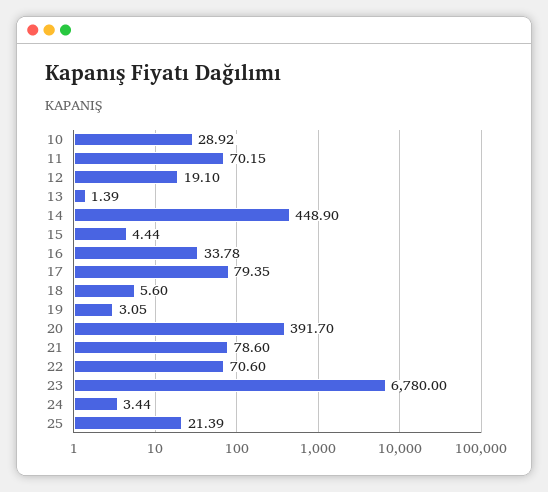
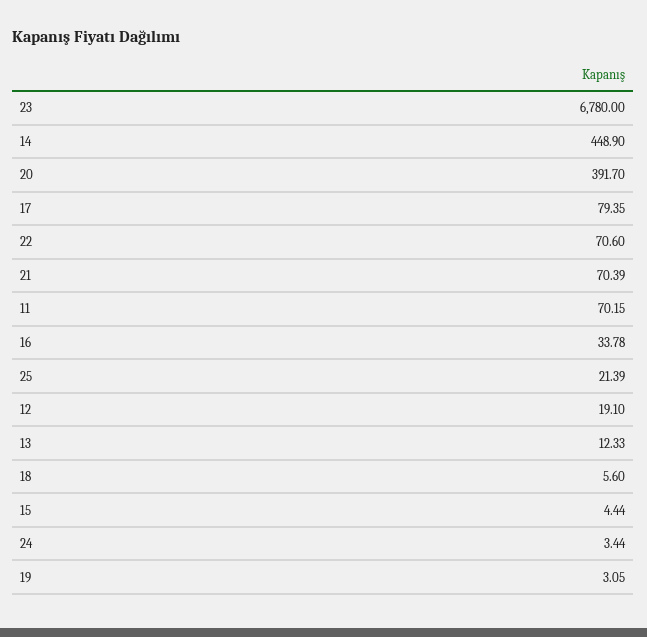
  {
-   "10": 28.92,
    "11": 70.15,
    "12": 19.1,
-   "13": 1.39,
+   "13": 12.33,
    "14": 448.9,
    "15": 4.44,
    "16": 33.78,
    "17": 79.35,
    "18": 5.6,
    "19": 3.05,
    "20": 391.7,
-   "21": 78.6,
+   "21": 70.39,
    "22": 70.6,
    "23": 6780,
    "24": 3.44,
    "25": 21.39
  }

